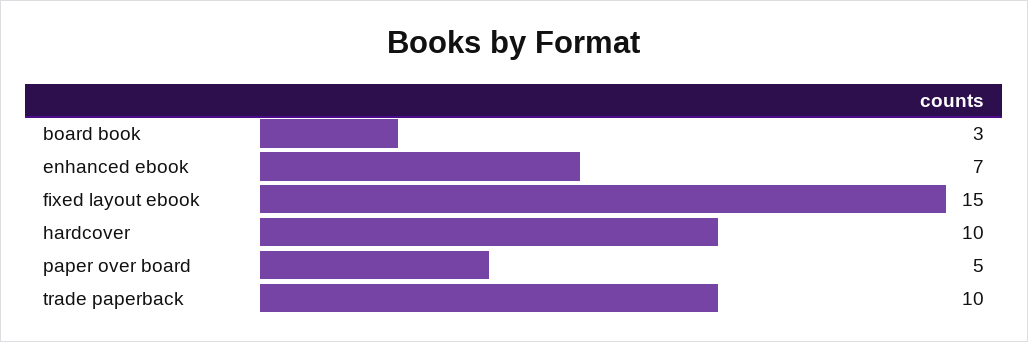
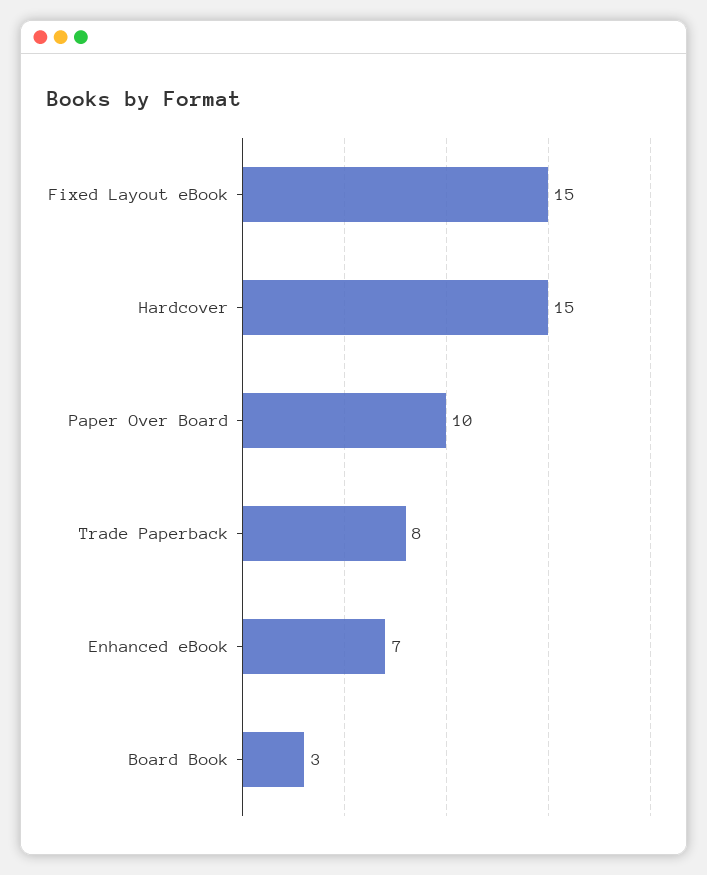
  {
    "board book": 3,
    "enhanced ebook": 7,
    "fixed layout ebook": 15,
-   "hardcover": 10,
+   "hardcover": 15,
-   "paper over board": 5,
+   "paper over board": 10,
-   "trade paperback": 10
+   "trade paperback": 8
  }

